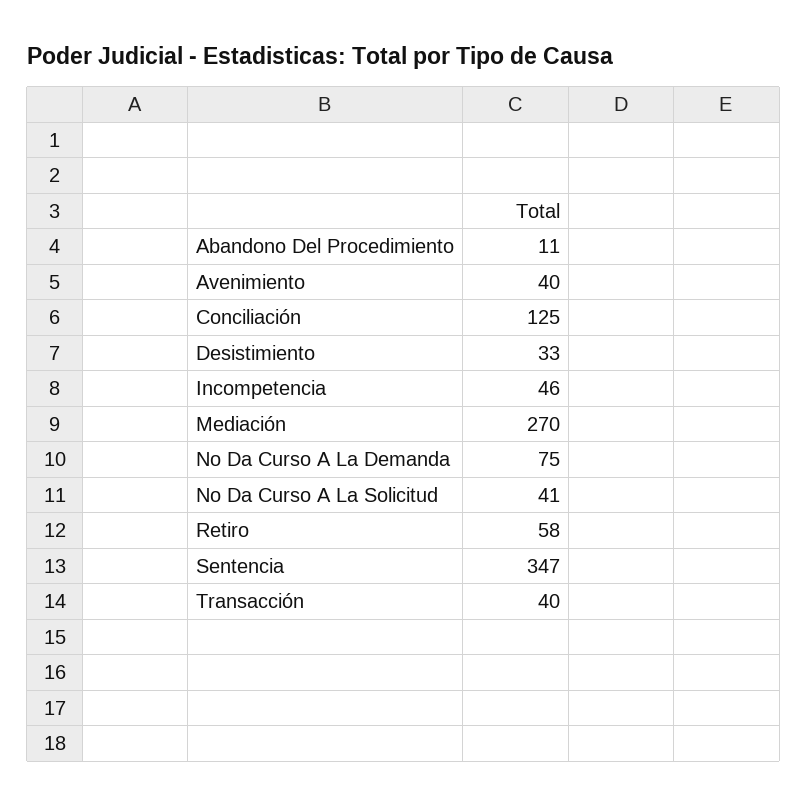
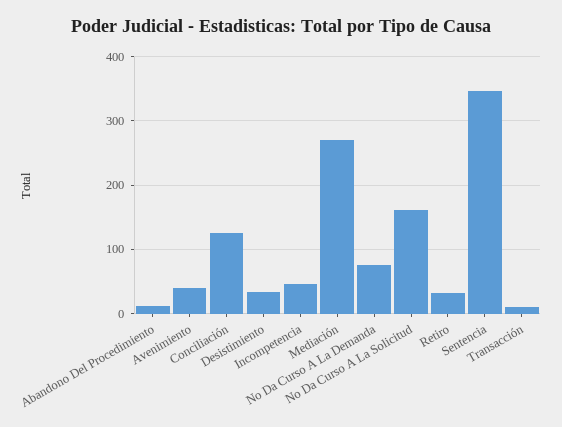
  {
    "Abandono Del Procedimiento": 11,
    "Avenimiento": 40,
    "Conciliación": 125,
    "Desistimiento": 33,
    "Incompetencia": 46,
    "Mediación": 270,
    "No Da Curso A La Demanda": 75,
-   "No Da Curso A La Solicitud": 41,
+   "No Da Curso A La Solicitud": 160,
-   "Retiro": 58,
+   "Retiro": 30,
    "Sentencia": 347,
-   "Transacción": 40
+   "Transacción": 10
  }

